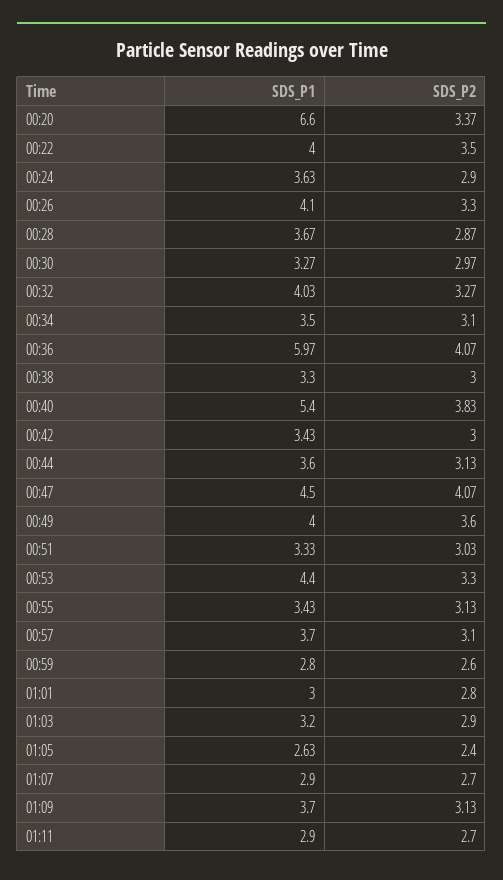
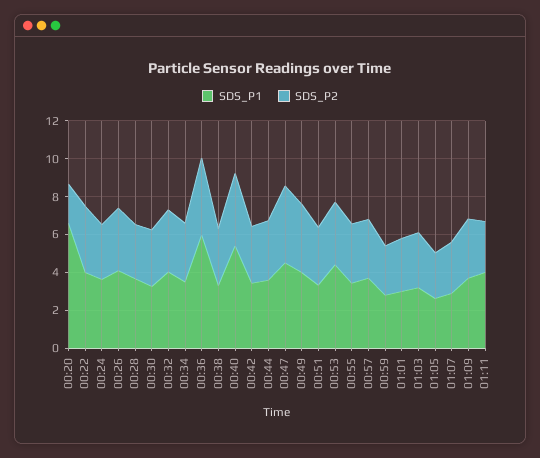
  {
    "SDS_P1": {
      "00:20": 6.6,
      "00:22": 4,
      "00:24": 3.63,
      "00:26": 4.1,
      "00:28": 3.67,
      "00:30": 3.27,
      "00:32": 4.03,
      "00:34": 3.5,
      "00:36": 5.97,
      "00:38": 3.3,
      "00:40": 5.4,
      "00:42": 3.43,
      "00:44": 3.6,
      "00:47": 4.5,
      "00:49": 4,
      "00:51": 3.33,
      "00:53": 4.4,
      "00:55": 3.43,
      "00:57": 3.7,
      "00:59": 2.8,
      "01:01": 3,
      "01:03": 3.2,
      "01:05": 2.63,
      "01:07": 2.9,
      "01:09": 3.7,
-     "01:11": 2.9
+     "01:11": 4
    },
    "SDS_P2": {
-     "00:20": 3.37,
+     "00:20": 2,
      "00:22": 3.5,
      "00:24": 2.9,
      "00:26": 3.3,
      "00:28": 2.87,
      "00:30": 2.97,
      "00:32": 3.27,
      "00:34": 3.1,
      "00:36": 4.07,
      "00:38": 3,
      "00:40": 3.83,
      "00:42": 3,
      "00:44": 3.13,
      "00:47": 4.07,
      "00:49": 3.6,
      "00:51": 3.03,
      "00:53": 3.3,
      "00:55": 3.13,
      "00:57": 3.1,
      "00:59": 2.6,
      "01:01": 2.8,
      "01:03": 2.9,
      "01:05": 2.4,
      "01:07": 2.7,
      "01:09": 3.13,
      "01:11": 2.7
    }
  }

